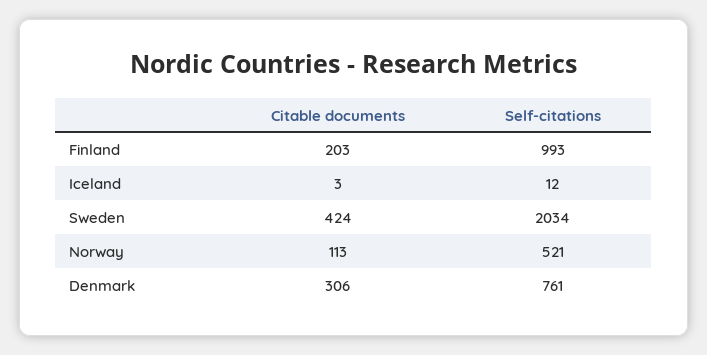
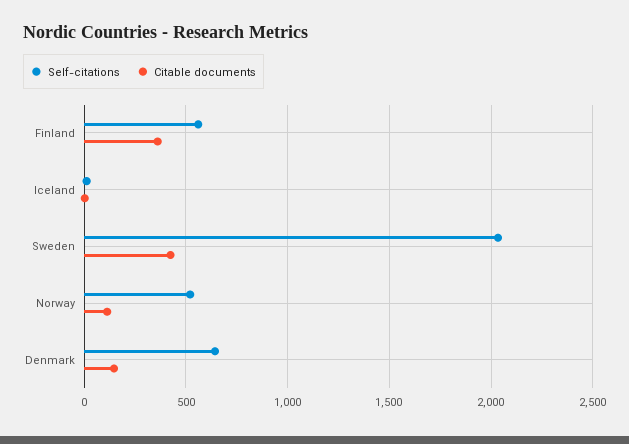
  {
    "Citable documents": {
-     "Finland": 203,
+     "Finland": 350,
      "Iceland": 3,
      "Sweden": 424,
      "Norway": 113,
-     "Denmark": 306
+     "Denmark": 150
    },
    "Self-citations": {
-     "Finland": 993,
+     "Finland": 550,
      "Iceland": 12,
      "Sweden": 2034,
      "Norway": 521,
-     "Denmark": 761
+     "Denmark": 650
    }
  }

